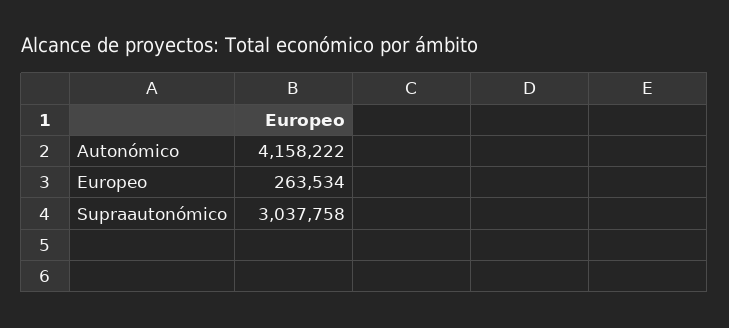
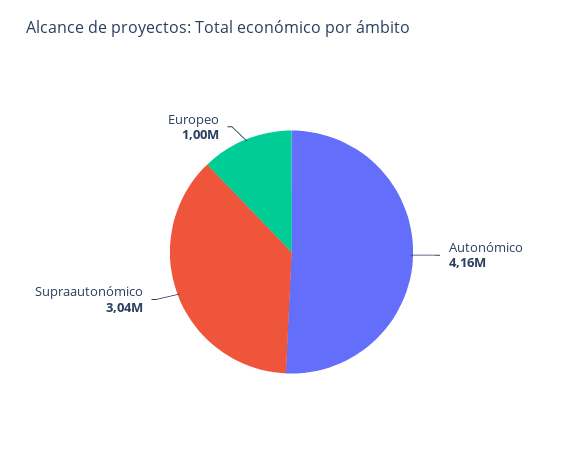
  {
    "Autonómico": 4158222,
-   "Europeo": 263534,
+   "Europeo": 1000000,
    "Supraautonómico": 3037758
  }

